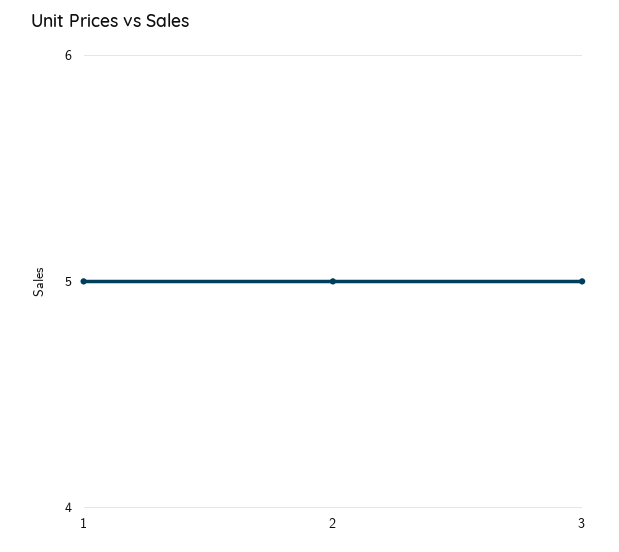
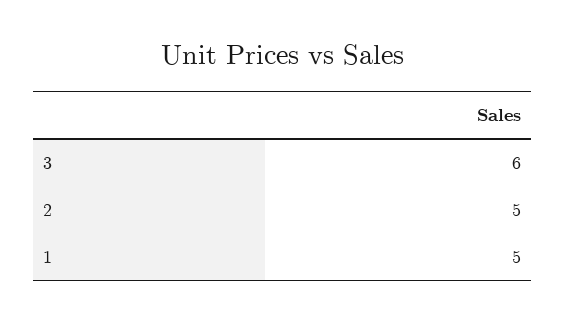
  {
    "1": 5,
    "2": 5,
-   "3": 5
+   "3": 6
  }

